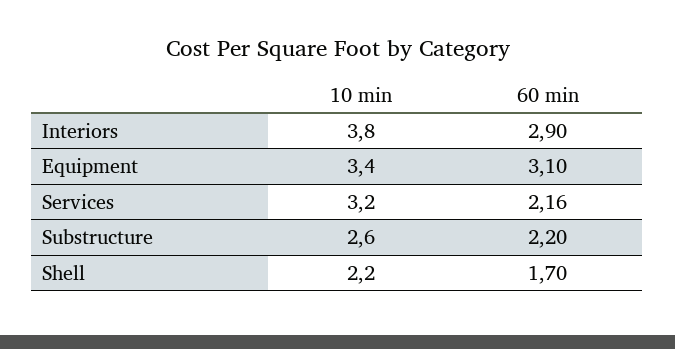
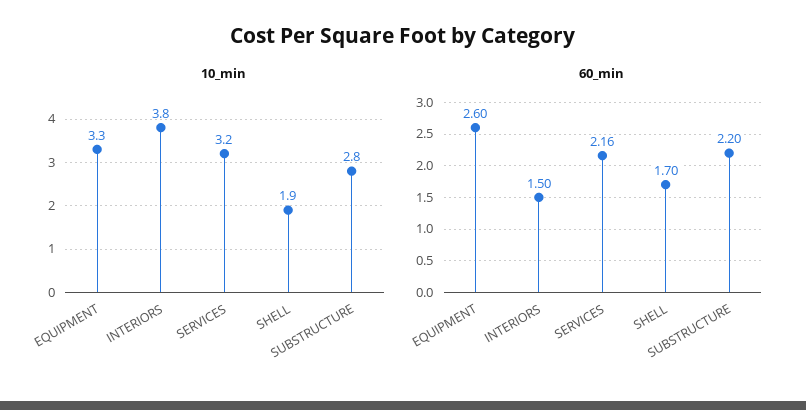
  {
    "10 min": {
      "Interiors": 3.8,
-     "Equipment": 3.4,
+     "Equipment": 3.3,
      "Services": 3.2,
-     "Substructure": 2.6,
+     "Substructure": 2.8,
-     "Shell": 2.2
+     "Shell": 1.9
    },
    "60 min": {
-     "Interiors": 2.9,
+     "Interiors": 1.5,
-     "Equipment": 3.1,
+     "Equipment": 2.6,
      "Services": 2.16,
      "Substructure": 2.2,
      "Shell": 1.7
    }
  }

